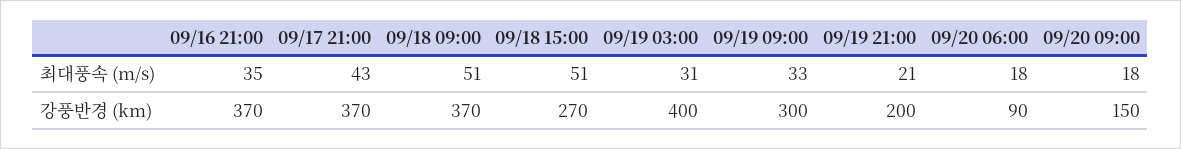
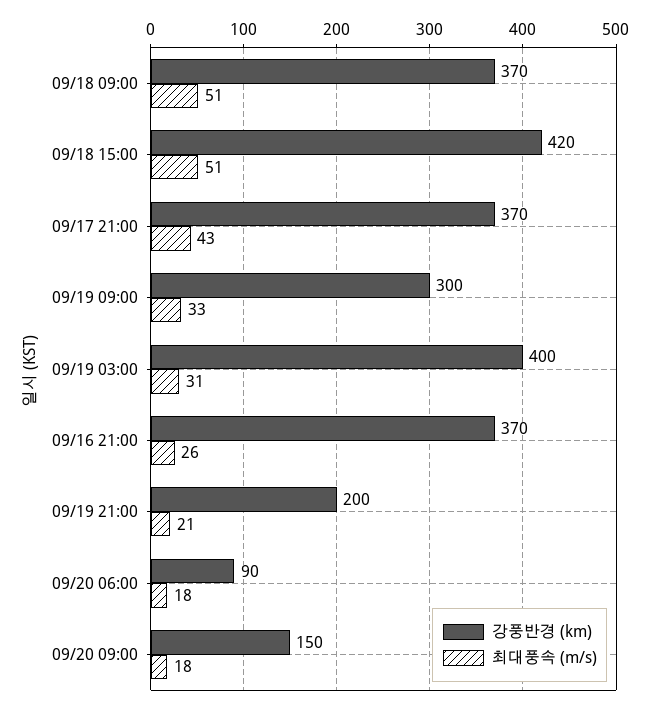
  {
    "최대풍속 (m/s)": {
-     "09/16 21:00": 35,
+     "09/16 21:00": 26,
      "09/17 21:00": 43,
      "09/18 09:00": 51,
      "09/18 15:00": 51,
      "09/19 03:00": 31,
      "09/19 09:00": 33,
      "09/19 21:00": 21,
      "09/20 06:00": 18,
      "09/20 09:00": 18
    },
    "강풍반경 (km)": {
      "09/16 21:00": 370,
      "09/17 21:00": 370,
      "09/18 09:00": 370,
-     "09/18 15:00": 270,
+     "09/18 15:00": 420,
      "09/19 03:00": 400,
      "09/19 09:00": 300,
      "09/19 21:00": 200,
      "09/20 06:00": 90,
      "09/20 09:00": 150
    }
  }

